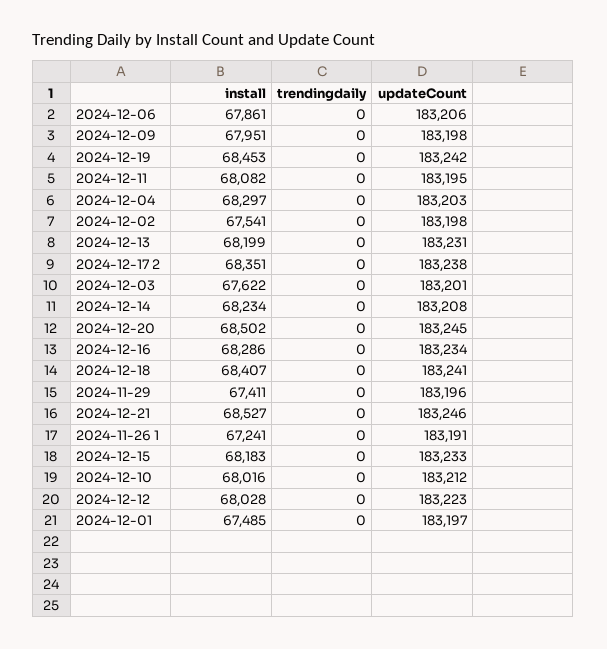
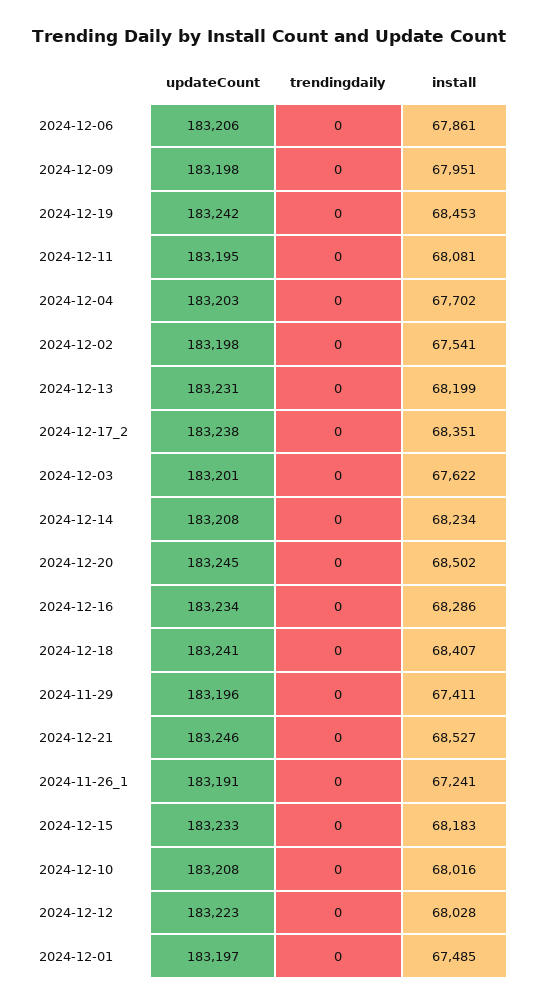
  {
    "install": {
      "2024-12-06": 67861,
      "2024-12-09": 67951,
      "2024-12-19": 68453,
-     "2024-12-11": 68082,
+     "2024-12-11": 68081,
-     "2024-12-04": 68297,
+     "2024-12-04": 67702,
      "2024-12-02": 67541,
      "2024-12-13": 68199,
      "2024-12-17 2": 68351,
      "2024-12-03": 67622,
      "2024-12-14": 68234,
      "2024-12-20": 68502,
      "2024-12-16": 68286,
      "2024-12-18": 68407,
      "2024-11-29": 67411,
      "2024-12-21": 68527,
      "2024-11-26 1": 67241,
      "2024-12-15": 68183,
      "2024-12-10": 68016,
      "2024-12-12": 68028,
      "2024-12-01": 67485
    },
    "trendingdaily": {
      "2024-12-06": 0,
      "2024-12-09": 0,
      "2024-12-19": 0,
      "2024-12-11": 0,
      "2024-12-04": 0,
      "2024-12-02": 0,
      "2024-12-13": 0,
      "2024-12-17 2": 0,
      "2024-12-03": 0,
      "2024-12-14": 0,
      "2024-12-20": 0,
      "2024-12-16": 0,
      "2024-12-18": 0,
      "2024-11-29": 0,
      "2024-12-21": 0,
      "2024-11-26 1": 0,
      "2024-12-15": 0,
      "2024-12-10": 0,
      "2024-12-12": 0,
      "2024-12-01": 0
    },
    "updateCount": {
      "2024-12-06": 183206,
      "2024-12-09": 183198,
      "2024-12-19": 183242,
      "2024-12-11": 183195,
      "2024-12-04": 183203,
      "2024-12-02": 183198,
      "2024-12-13": 183231,
      "2024-12-17 2": 183238,
      "2024-12-03": 183201,
      "2024-12-14": 183208,
      "2024-12-20": 183245,
      "2024-12-16": 183234,
      "2024-12-18": 183241,
      "2024-11-29": 183196,
      "2024-12-21": 183246,
      "2024-11-26 1": 183191,
      "2024-12-15": 183233,
-     "2024-12-10": 183212,
+     "2024-12-10": 183208,
      "2024-12-12": 183223,
      "2024-12-01": 183197
    }
  }

